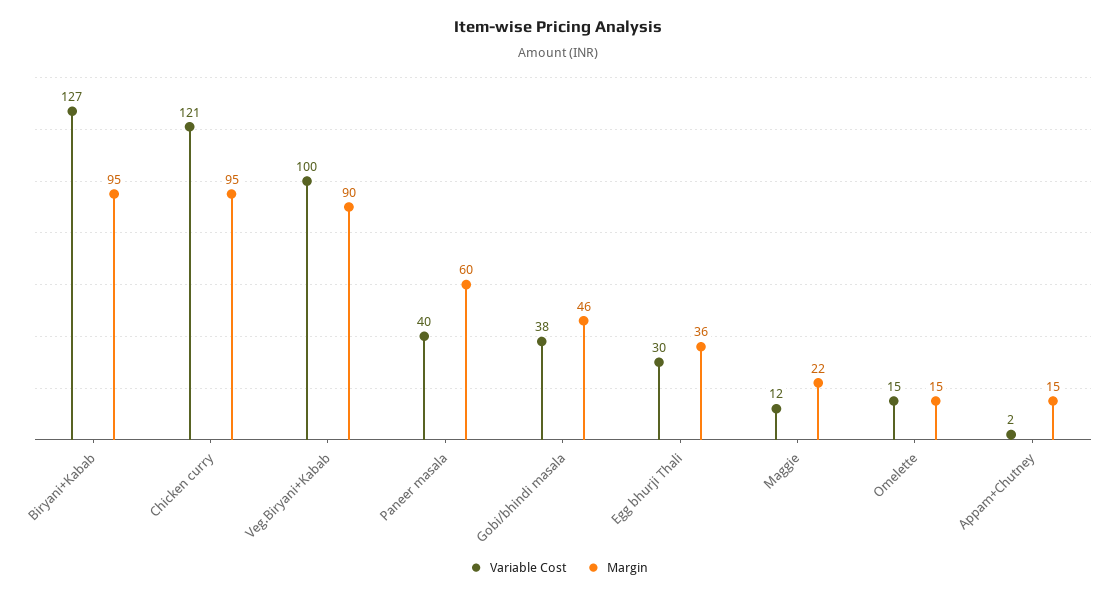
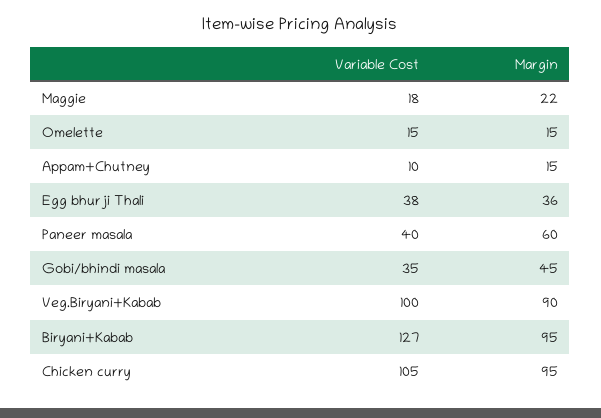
  {
    "Variable Cost": {
      "Biryani+Kabab": 127,
-     "Chicken curry": 121,
+     "Chicken curry": 105,
      "Veg.Biryani+Kabab": 100,
      "Paneer masala": 40,
-     "Gobi/bhindi masala": 38,
+     "Gobi/bhindi masala": 35,
-     "Egg bhurji Thali": 30,
+     "Egg bhurji Thali": 38,
-     "Maggie": 12,
+     "Maggie": 18,
      "Omelette": 15,
-     "Appam+Chutney": 2
+     "Appam+Chutney": 10
    },
    "Margin": {
      "Biryani+Kabab": 95,
      "Chicken curry": 95,
      "Veg.Biryani+Kabab": 90,
      "Paneer masala": 60,
-     "Gobi/bhindi masala": 46,
+     "Gobi/bhindi masala": 45,
      "Egg bhurji Thali": 36,
      "Maggie": 22,
      "Omelette": 15,
      "Appam+Chutney": 15
    }
  }

